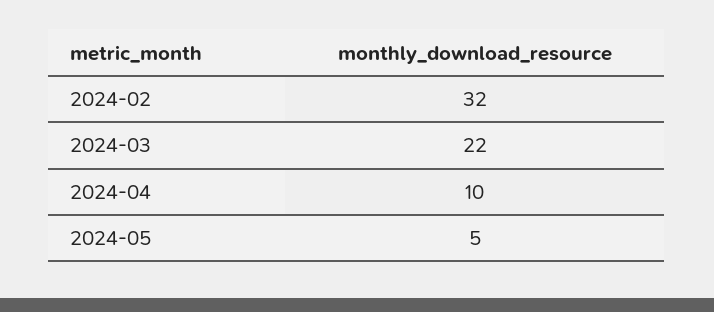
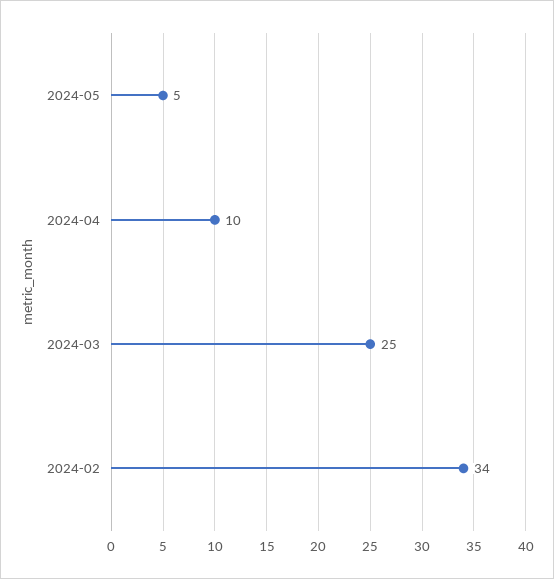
  {
-   "2024-02": 32,
+   "2024-02": 34,
-   "2024-03": 22,
+   "2024-03": 25,
    "2024-04": 10,
    "2024-05": 5
  }

